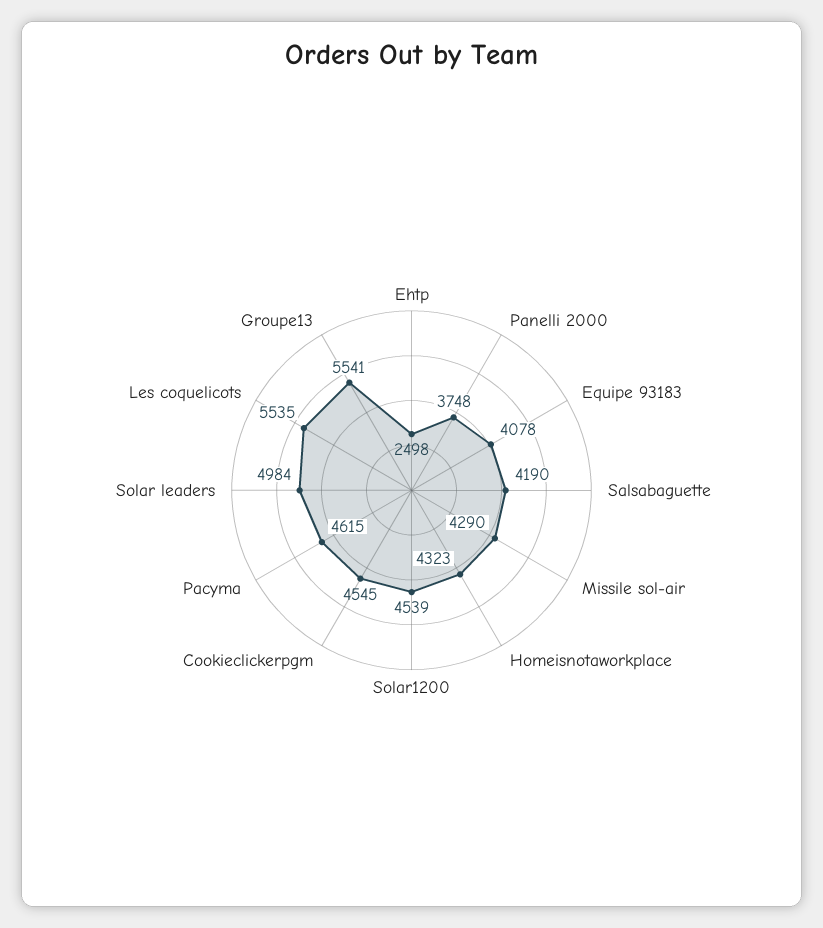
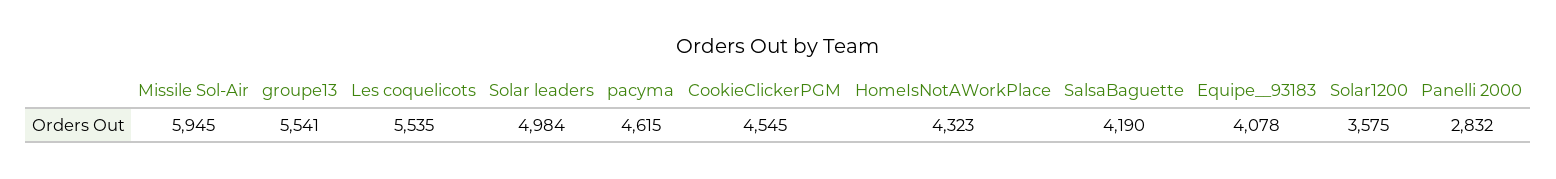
  {
-   "Ehtp": 2498,
-   "Panelli 2000": 3748,
+   "Panelli 2000": 2832,
    "Equipe  93183": 4078,
    "Salsabaguette": 4190,
-   "Missile sol-air": 4290,
+   "Missile sol-air": 5945,
    "Homeisnotaworkplace": 4323,
-   "Solar1200": 4539,
+   "Solar1200": 3575,
    "Cookieclickerpgm": 4545,
    "Pacyma": 4615,
    "Solar leaders": 4984,
    "Les coquelicots": 5535,
    "Groupe13": 5541
  }

